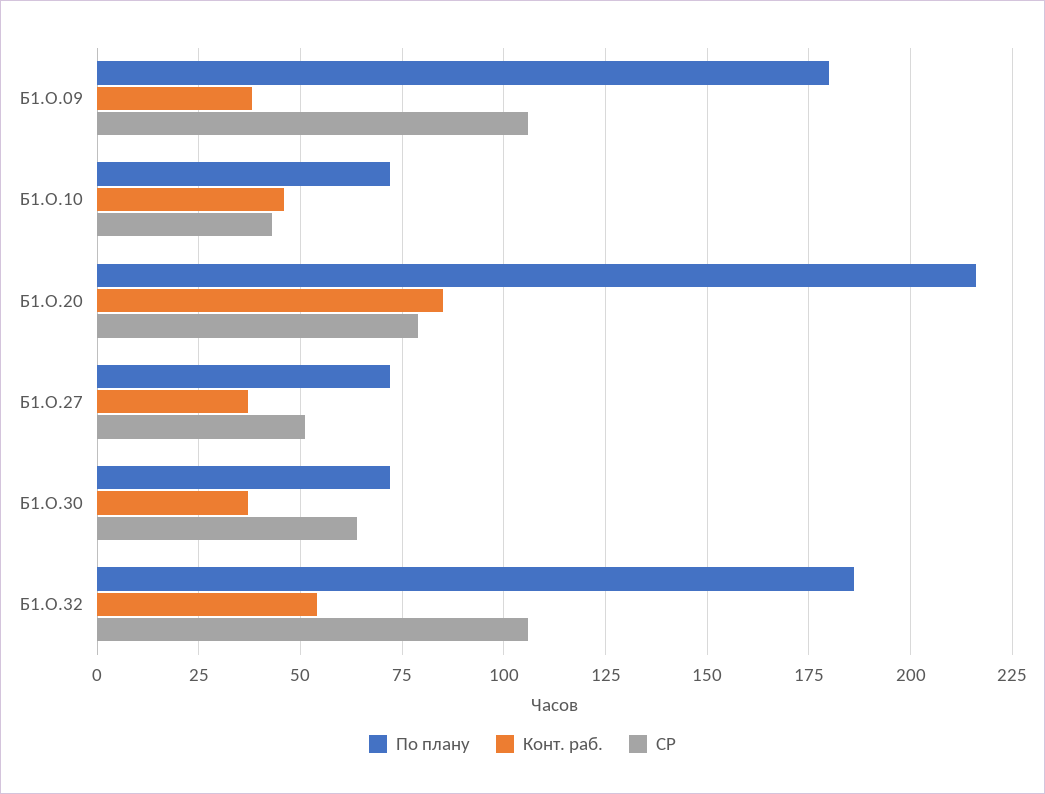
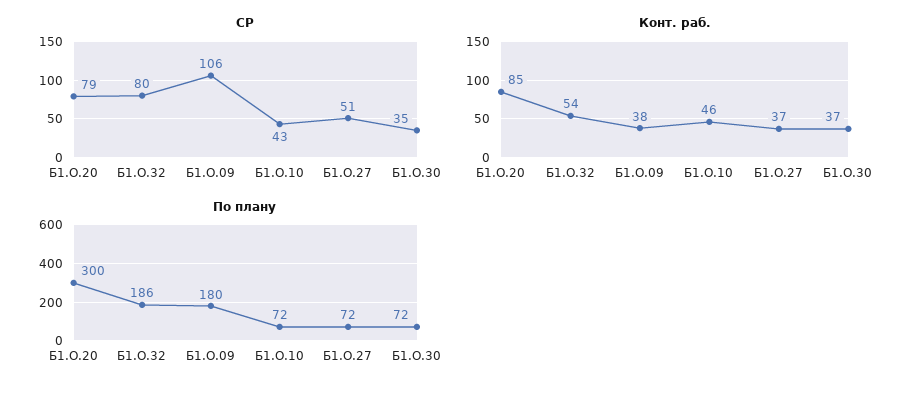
  {
    "По плану": {
      "Б1.О.09": 180,
      "Б1.О.10": 72,
-     "Б1.О.20": 215,
+     "Б1.О.20": 300,
      "Б1.О.27": 72,
      "Б1.О.30": 72,
      "Б1.О.32": 186
    },
    "Конт. раб.": {
      "Б1.О.09": 38,
      "Б1.О.10": 46,
      "Б1.О.20": 85,
      "Б1.О.27": 37,
      "Б1.О.30": 37,
      "Б1.О.32": 54
    },
    "СР": {
      "Б1.О.09": 106,
      "Б1.О.10": 43,
      "Б1.О.20": 79,
      "Б1.О.27": 51,
-     "Б1.О.30": 65,
+     "Б1.О.30": 35,
-     "Б1.О.32": 105
+     "Б1.О.32": 80
    }
  }

